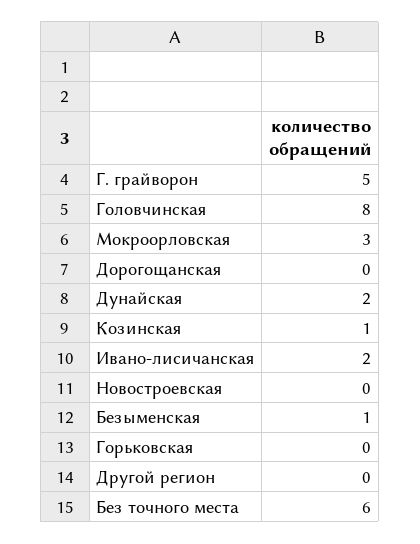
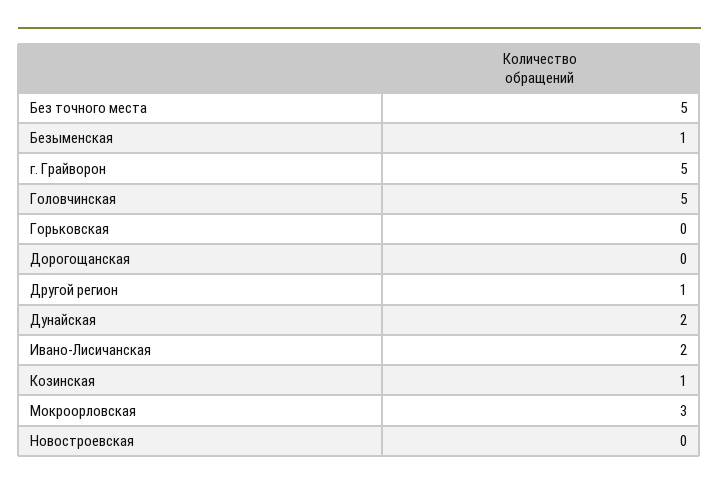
  {
    "Г. грайворон": 5,
-   "Головчинская": 8,
+   "Головчинская": 5,
    "Мокроорловская": 3,
    "Дорогощанская": 0,
    "Дунайская": 2,
    "Козинская": 1,
    "Ивано-лисичанская": 2,
    "Новостроевская": 0,
    "Безыменская": 1,
    "Горьковская": 0,
-   "Другой регион": 0,
+   "Другой регион": 1,
-   "Без точного места": 6
+   "Без точного места": 5
  }

